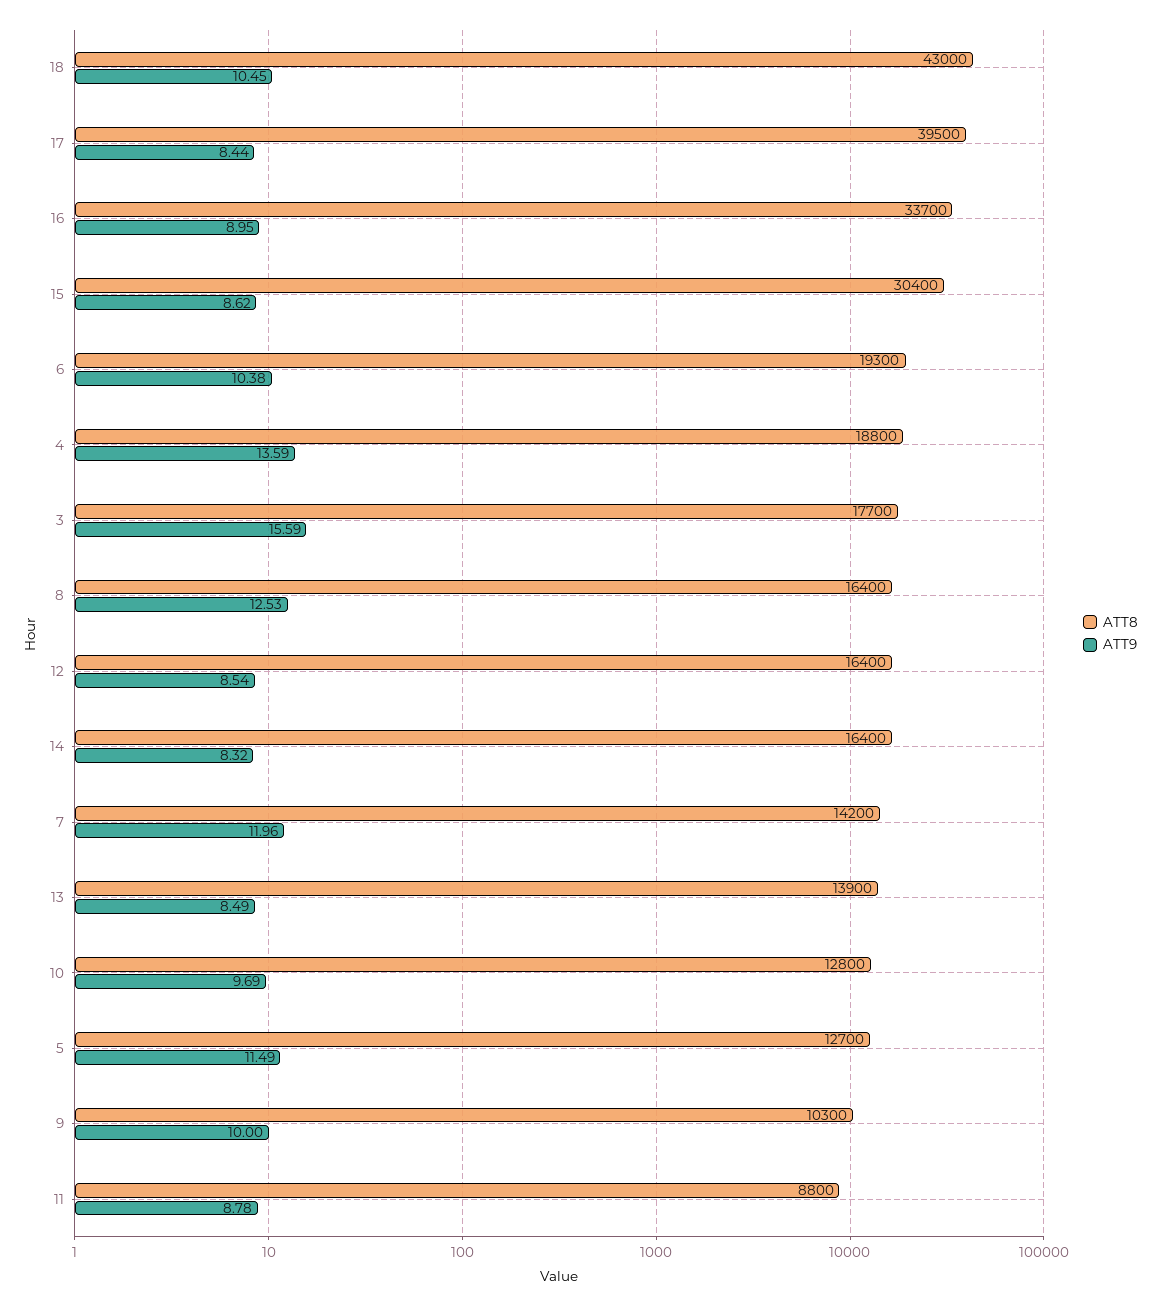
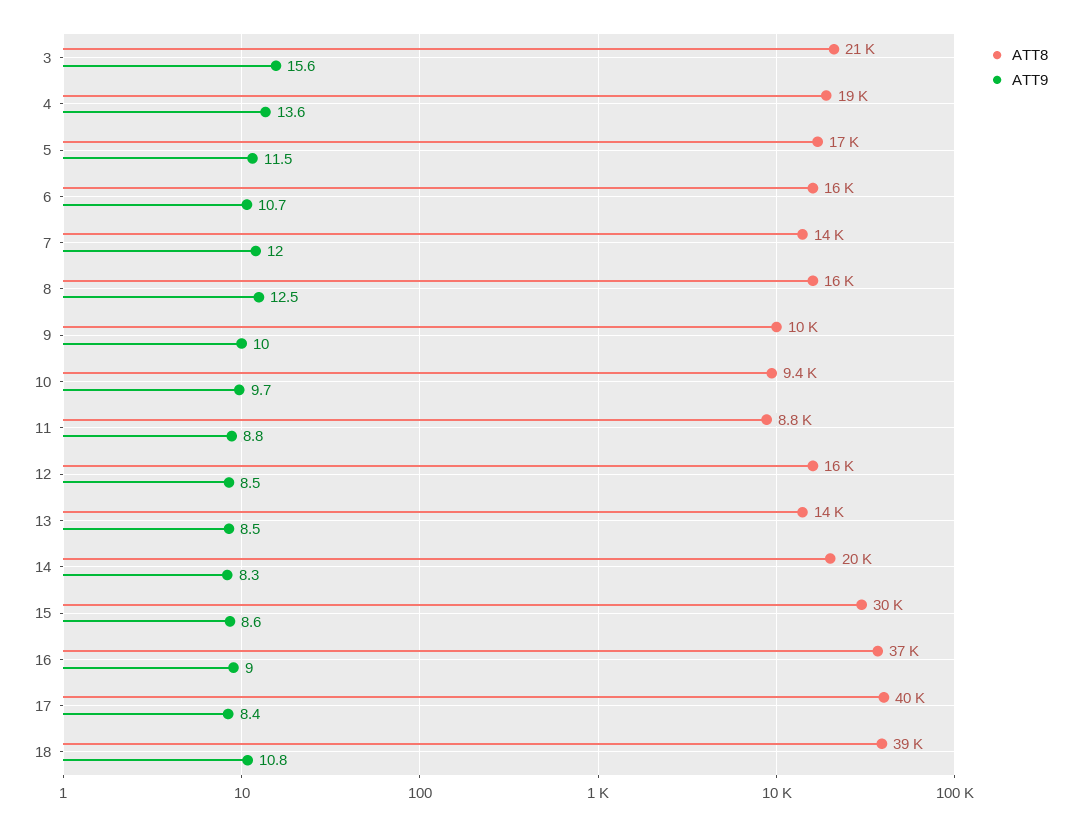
  {
    "ATT8": {
-     "18": 43000,
+     "18": 39000,
      "17": 39500,
-     "16": 33700,
+     "16": 37000,
      "15": 30400,
-     "6": 19300,
+     "6": 16000,
      "4": 18800,
-     "3": 17700,
+     "3": 21000,
      "8": 16400,
      "12": 16400,
-     "14": 16400,
+     "14": 20000,
      "7": 14200,
      "13": 13900,
-     "10": 12800,
+     "10": 9400,
-     "5": 12700,
+     "5": 17000,
      "9": 10300,
      "11": 8800
    },
    "ATT9": {
-     "18": 10.45,
+     "18": 10.8,
      "17": 8.44,
      "16": 8.95,
      "15": 8.62,
-     "6": 10.38,
+     "6": 10.7,
      "4": 13.59,
      "3": 15.59,
      "8": 12.53,
      "12": 8.54,
      "14": 8.32,
      "7": 11.96,
      "13": 8.49,
      "10": 9.69,
      "5": 11.49,
      "9": 10,
      "11": 8.78
    }
  }

